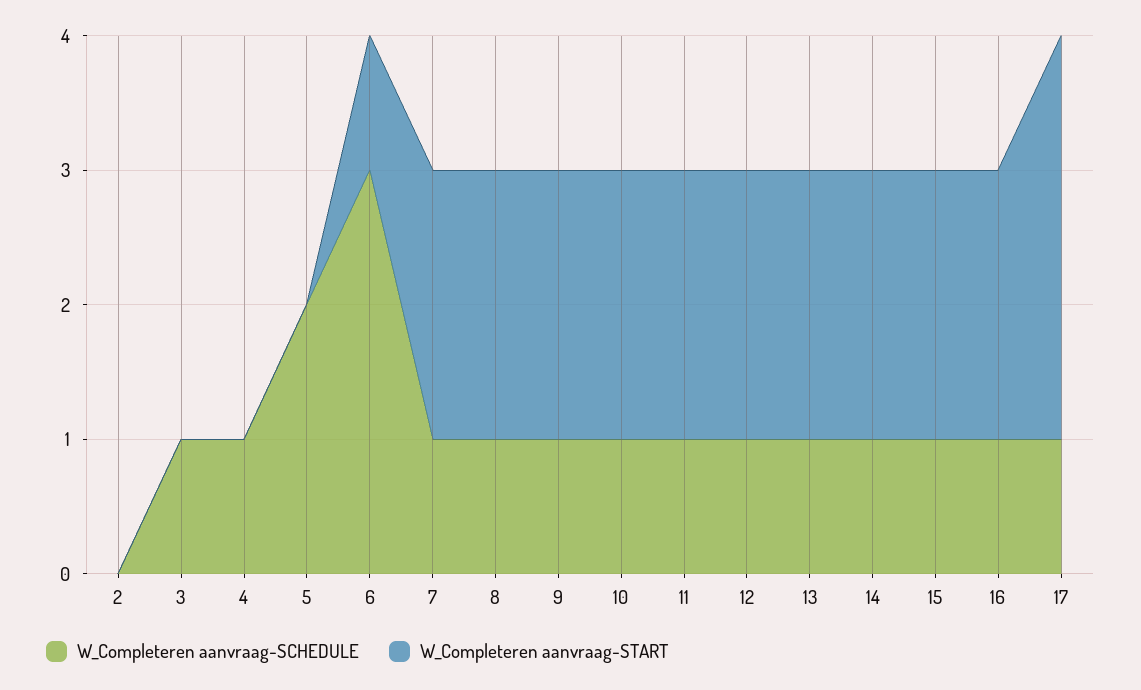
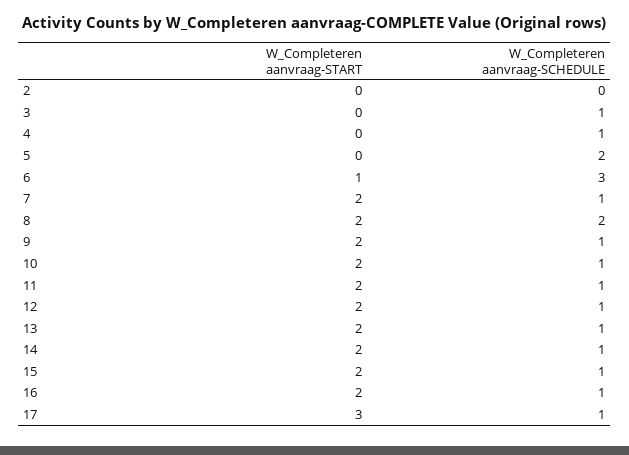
  {
    "W_Completeren aanvraag-SCHEDULE": {
      "2": 0,
      "3": 1,
      "4": 1,
      "5": 2,
      "6": 3,
      "7": 1,
-     "8": 1,
+     "8": 2,
      "9": 1,
      "10": 1,
      "11": 1,
      "12": 1,
      "13": 1,
      "14": 1,
      "15": 1,
      "16": 1,
      "17": 1
    },
    "W_Completeren aanvraag-START": {
      "2": 0,
      "3": 0,
      "4": 0,
      "5": 0,
      "6": 1,
      "7": 2,
      "8": 2,
      "9": 2,
      "10": 2,
      "11": 2,
      "12": 2,
      "13": 2,
      "14": 2,
      "15": 2,
      "16": 2,
      "17": 3
    }
  }

